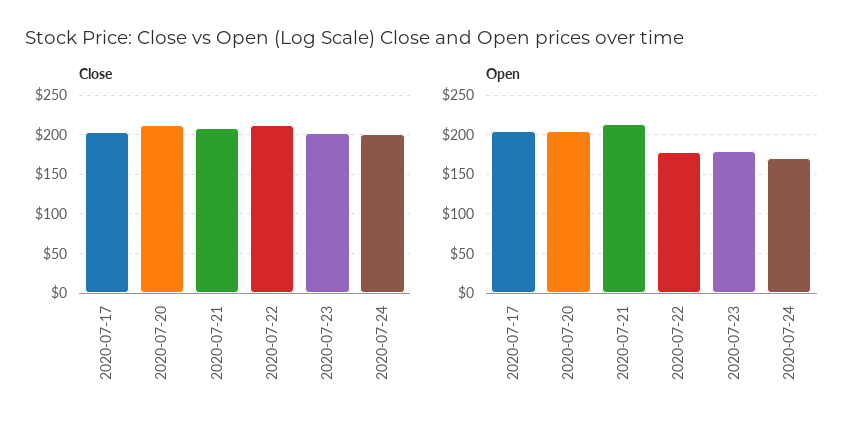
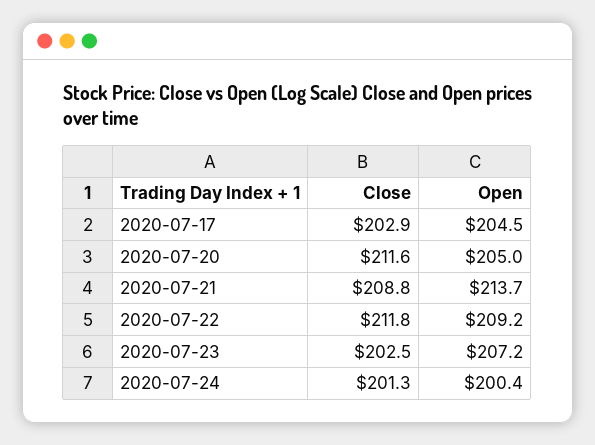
  {
    "Close": {
      "2020-07-17": 202.9,
      "2020-07-20": 211.6,
      "2020-07-21": 208.8,
      "2020-07-22": 211.8,
      "2020-07-23": 202.5,
      "2020-07-24": 201.3
    },
    "Open": {
      "2020-07-17": 204.5,
      "2020-07-20": 205,
      "2020-07-21": 213.7,
-     "2020-07-22": 180,
+     "2020-07-22": 209.2,
-     "2020-07-23": 180,
+     "2020-07-23": 207.2,
-     "2020-07-24": 170
+     "2020-07-24": 200.4
    }
  }

